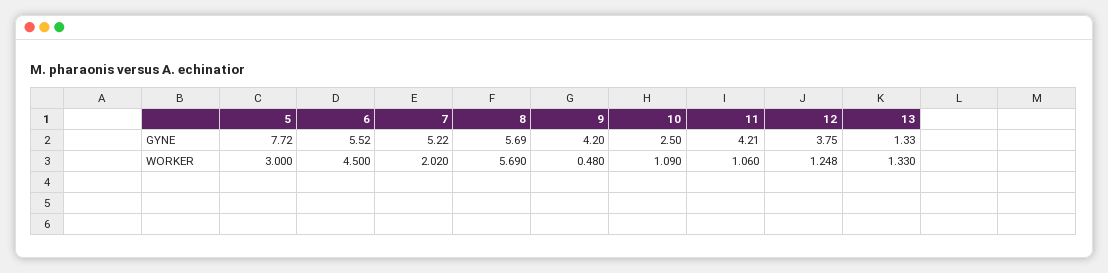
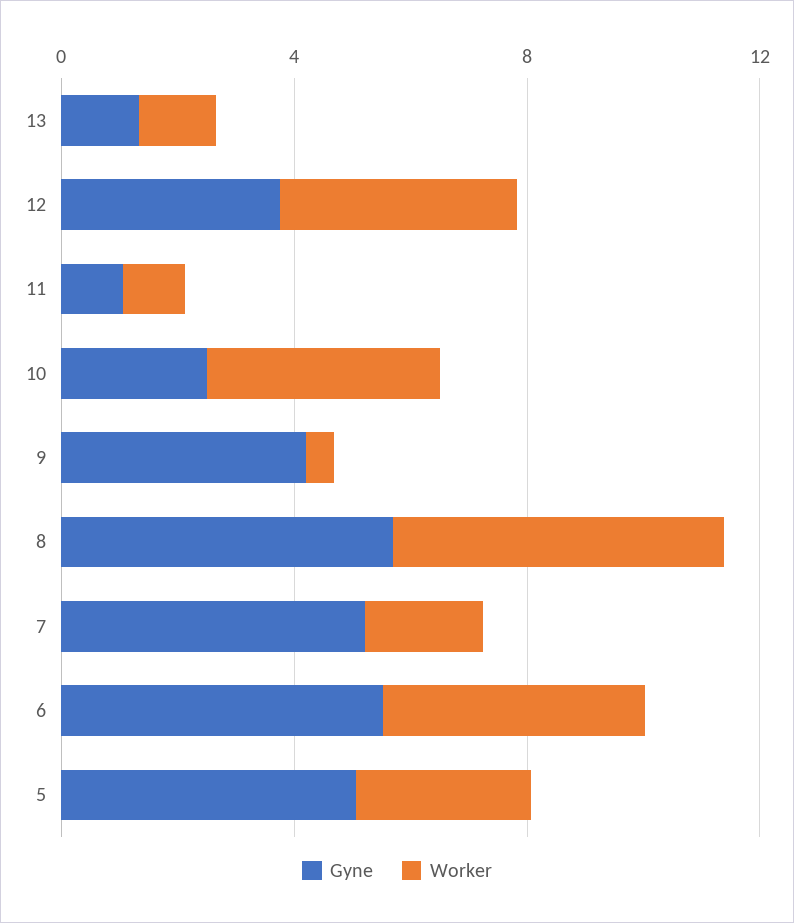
  {
    "GYNE": {
-     "5": 7.72,
+     "5": 5,
      "6": 5.52,
      "7": 5.22,
      "8": 5.69,
      "9": 4.2,
      "10": 2.5,
-     "11": 4.21,
+     "11": 1,
      "12": 3.75,
      "13": 1.33
    },
    "WORKER": {
      "5": 3,
      "6": 4.5,
      "7": 2.02,
      "8": 5.69,
      "9": 0.48,
-     "10": 1.09,
+     "10": 4,
      "11": 1.06,
-     "12": 1.248,
+     "12": 4,
      "13": 1.33
    }
  }

